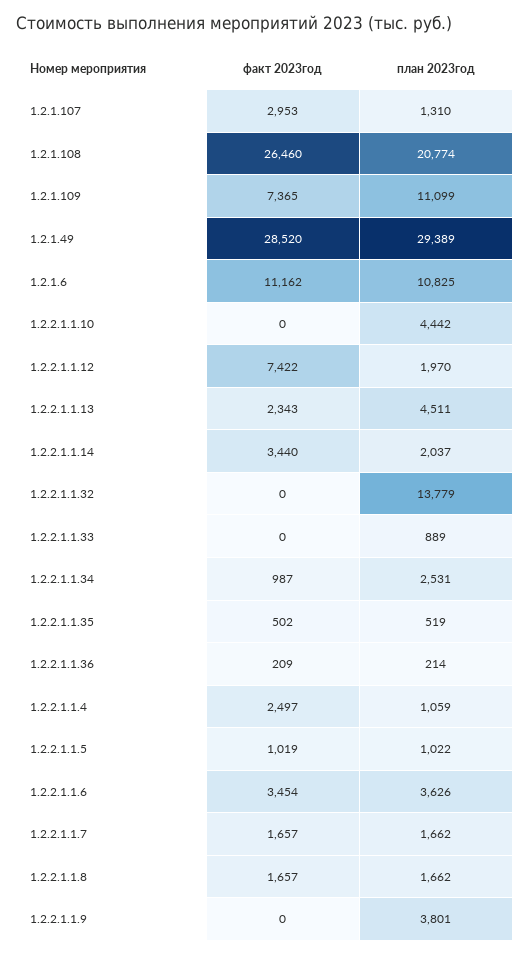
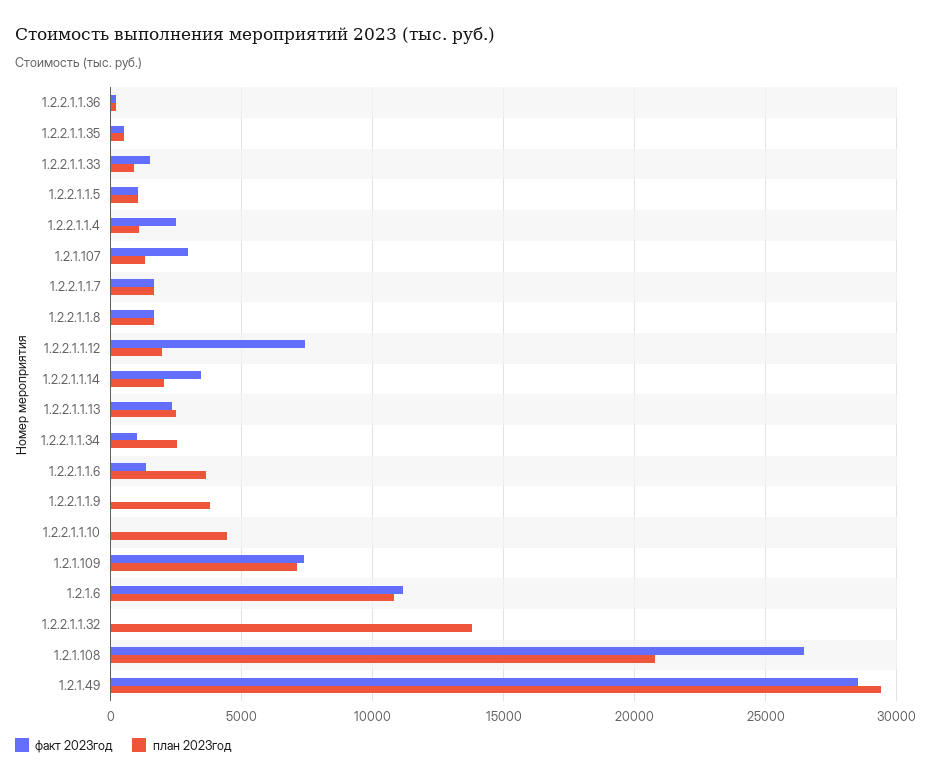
  {
    "факт 2023год": {
      "1.2.1.107": 2953,
      "1.2.1.108": 26460,
      "1.2.1.109": 7365,
      "1.2.1.49": 28520,
      "1.2.1.6": 11162,
      "1.2.2.1.1.10": 0,
      "1.2.2.1.1.12": 7422,
      "1.2.2.1.1.13": 2343,
      "1.2.2.1.1.14": 3440,
      "1.2.2.1.1.32": 0,
-     "1.2.2.1.1.33": 0,
+     "1.2.2.1.1.33": 1500,
      "1.2.2.1.1.34": 987,
      "1.2.2.1.1.35": 502,
      "1.2.2.1.1.36": 209,
      "1.2.2.1.1.4": 2497,
      "1.2.2.1.1.5": 1019,
-     "1.2.2.1.1.6": 3454,
+     "1.2.2.1.1.6": 1500,
      "1.2.2.1.1.7": 1657,
      "1.2.2.1.1.8": 1657,
      "1.2.2.1.1.9": 0
    },
    "план 2023год": {
      "1.2.1.107": 1310,
      "1.2.1.108": 20774,
-     "1.2.1.109": 11099,
+     "1.2.1.109": 7000,
      "1.2.1.49": 29389,
      "1.2.1.6": 10825,
      "1.2.2.1.1.10": 4442,
      "1.2.2.1.1.12": 1970,
-     "1.2.2.1.1.13": 4511,
+     "1.2.2.1.1.13": 2500,
      "1.2.2.1.1.14": 2037,
      "1.2.2.1.1.32": 13779,
      "1.2.2.1.1.33": 889,
      "1.2.2.1.1.34": 2531,
      "1.2.2.1.1.35": 519,
      "1.2.2.1.1.36": 214,
      "1.2.2.1.1.4": 1059,
      "1.2.2.1.1.5": 1022,
      "1.2.2.1.1.6": 3626,
      "1.2.2.1.1.7": 1662,
      "1.2.2.1.1.8": 1662,
      "1.2.2.1.1.9": 3801
    }
  }

